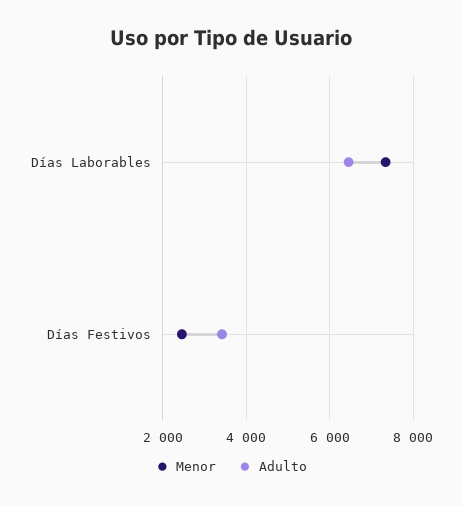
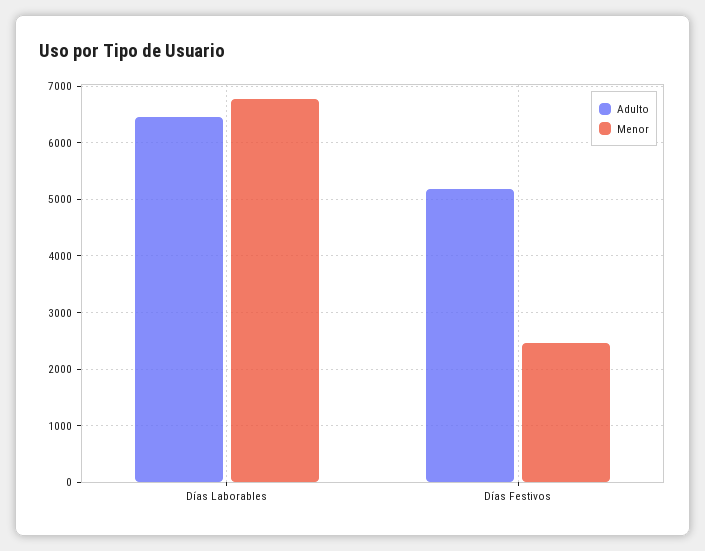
  {
    "Menor": {
-     "Días Laborables": 7400,
+     "Días Laborables": 6800,
      "Días Festivos": 2400
    },
    "Adulto": {
      "Días Laborables": 6400,
-     "Días Festivos": 3400
+     "Días Festivos": 5200
    }
  }

